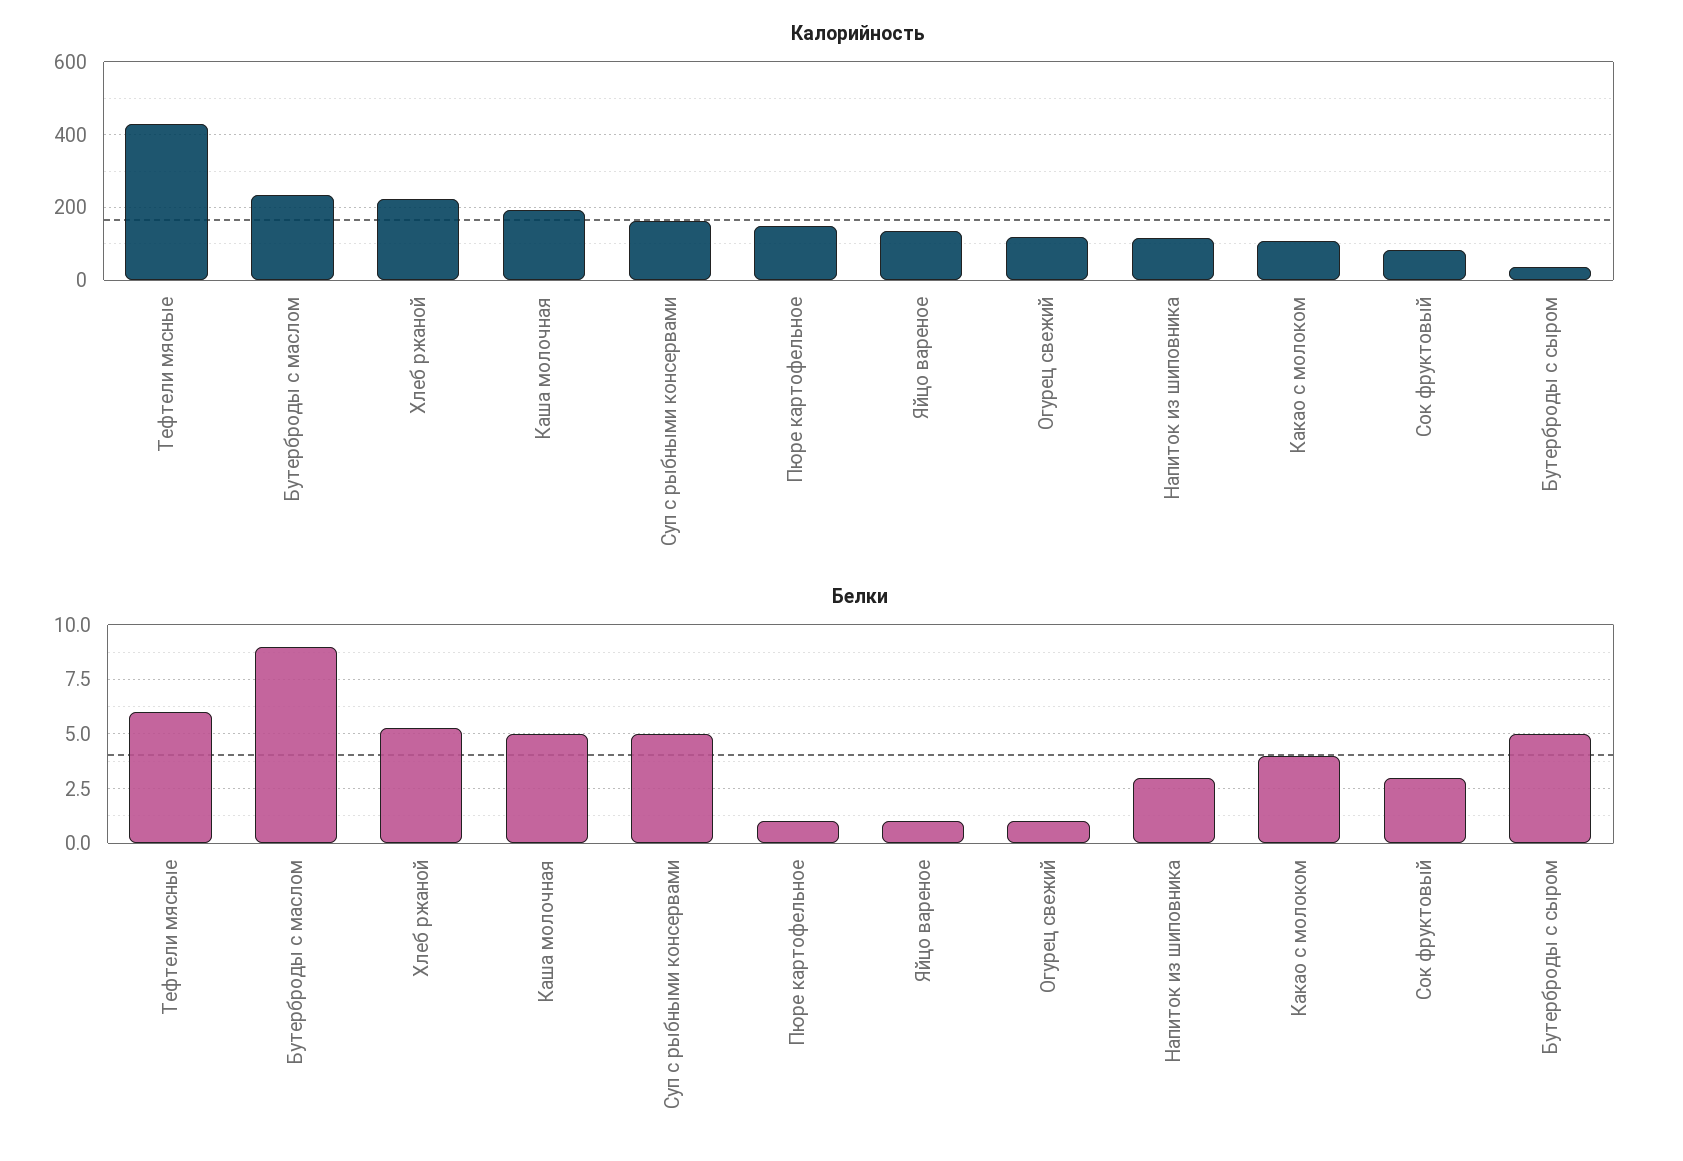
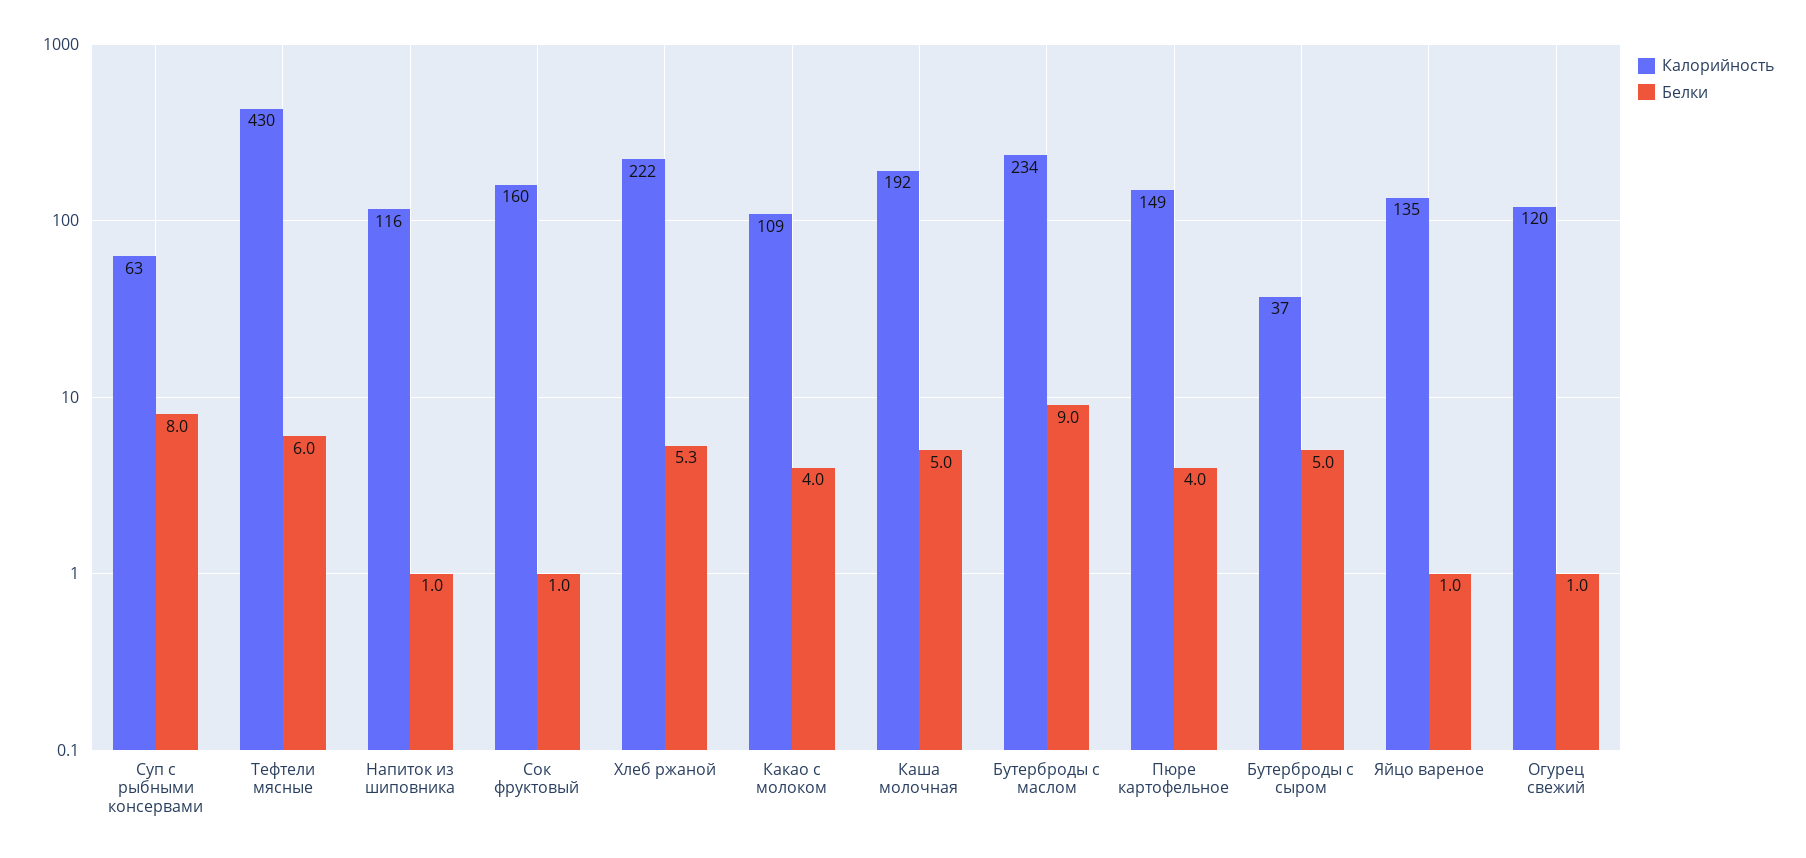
  {
    "Калорийность": {
      "Тефтели мясные": 430,
      "Бутерброды с маслом": 234,
      "Хлеб ржаной": 222,
      "Каша молочная": 192,
-     "Суп с рыбными консервами": 160,
+     "Суп с рыбными консервами": 63,
      "Пюре картофельное": 149,
      "Яйцо вареное": 135,
      "Огурец свежий": 120,
      "Напиток из шиповника": 116,
      "Какао с молоком": 109,
-     "Сок фруктовый": 80,
+     "Сок фруктовый": 160,
      "Бутерброды с сыром": 37
    },
    "Белки": {
      "Тефтели мясные": 6,
      "Бутерброды с маслом": 9,
      "Хлеб ржаной": 5.3,
      "Каша молочная": 5,
-     "Суп с рыбными консервами": 5,
+     "Суп с рыбными консервами": 8,
-     "Пюре картофельное": 1,
+     "Пюре картофельное": 4,
      "Яйцо вареное": 1,
      "Огурец свежий": 1,
-     "Напиток из шиповника": 3,
+     "Напиток из шиповника": 1,
      "Какао с молоком": 4,
-     "Сок фруктовый": 3,
+     "Сок фруктовый": 1,
      "Бутерброды с сыром": 5
    }
  }

